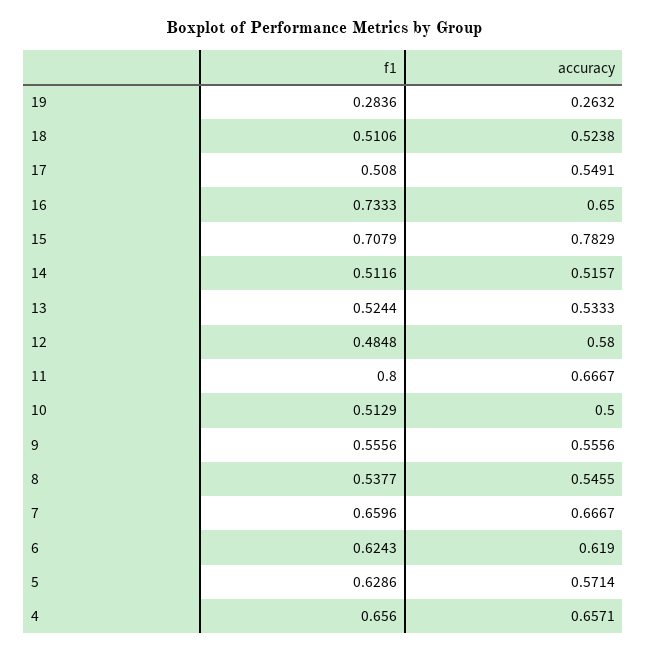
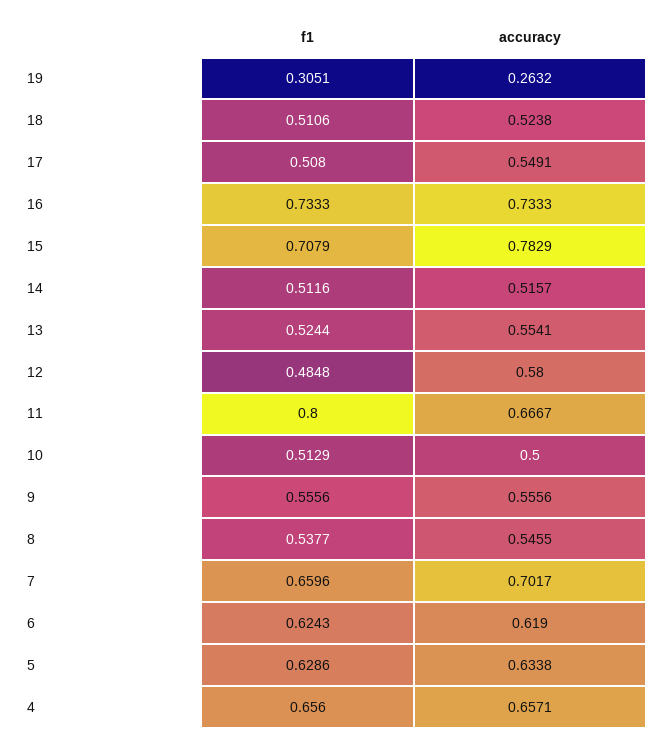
  {
    "f1": {
-     "19": 0.2836,
+     "19": 0.3051,
      "18": 0.5106,
      "17": 0.508,
      "16": 0.7333,
      "15": 0.7079,
      "14": 0.5116,
      "13": 0.5244,
      "12": 0.4848,
      "11": 0.8,
      "10": 0.5129,
      "9": 0.5556,
      "8": 0.5377,
      "7": 0.6596,
      "6": 0.6243,
      "5": 0.6286,
      "4": 0.656
    },
    "accuracy": {
      "19": 0.2632,
      "18": 0.5238,
      "17": 0.5491,
-     "16": 0.65,
+     "16": 0.7333,
      "15": 0.7829,
      "14": 0.5157,
-     "13": 0.5333,
+     "13": 0.5541,
      "12": 0.58,
      "11": 0.6667,
      "10": 0.5,
      "9": 0.5556,
      "8": 0.5455,
-     "7": 0.6667,
+     "7": 0.7017,
      "6": 0.619,
-     "5": 0.5714,
+     "5": 0.6338,
      "4": 0.6571
    }
  }

